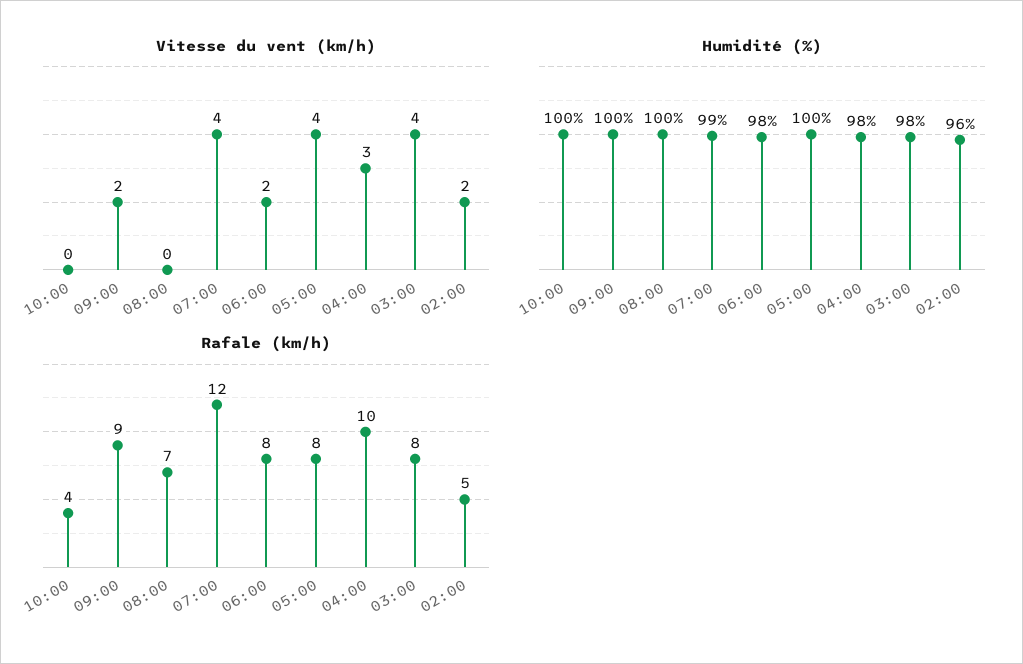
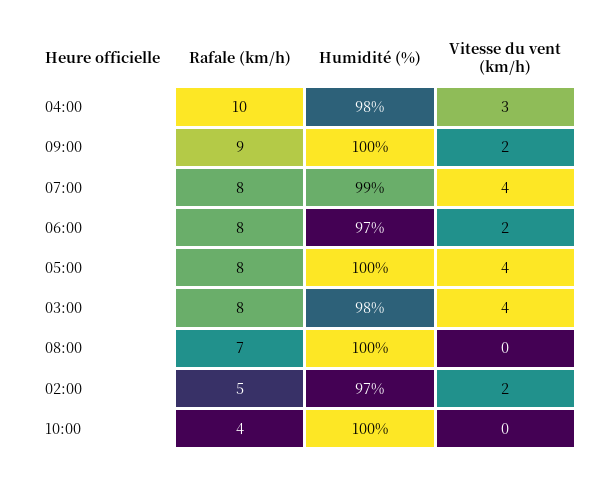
  {
    "Vitesse du vent (km/h)": {
      "10:00": 0,
      "09:00": 2,
      "08:00": 0,
      "07:00": 4,
      "06:00": 2,
      "05:00": 4,
      "04:00": 3,
      "03:00": 4,
      "02:00": 2
    },
    "Humidité (%)": {
      "10:00": 100,
      "09:00": 100,
      "08:00": 100,
      "07:00": 99,
-     "06:00": 98,
+     "06:00": 97,
      "05:00": 100,
      "04:00": 98,
      "03:00": 98,
-     "02:00": 96
+     "02:00": 97
    },
    "Rafale (km/h)": {
      "10:00": 4,
      "09:00": 9,
      "08:00": 7,
-     "07:00": 12,
+     "07:00": 8,
      "06:00": 8,
      "05:00": 8,
      "04:00": 10,
      "03:00": 8,
      "02:00": 5
    }
  }

